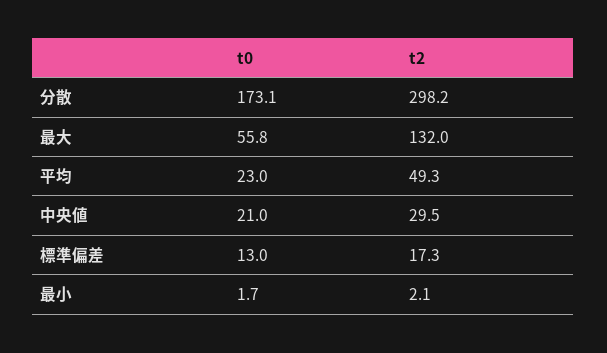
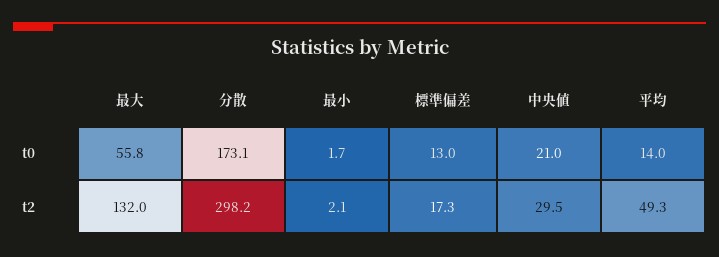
  {
    "t0": {
      "分散": 173.1,
      "最大": 55.8,
-     "平均": 23,
+     "平均": 14,
      "中央値": 21,
      "標準偏差": 13,
      "最小": 1.7
    },
    "t2": {
      "分散": 298.2,
      "最大": 132,
      "平均": 49.3,
      "中央値": 29.5,
      "標準偏差": 17.3,
      "最小": 2.1
    }
  }

